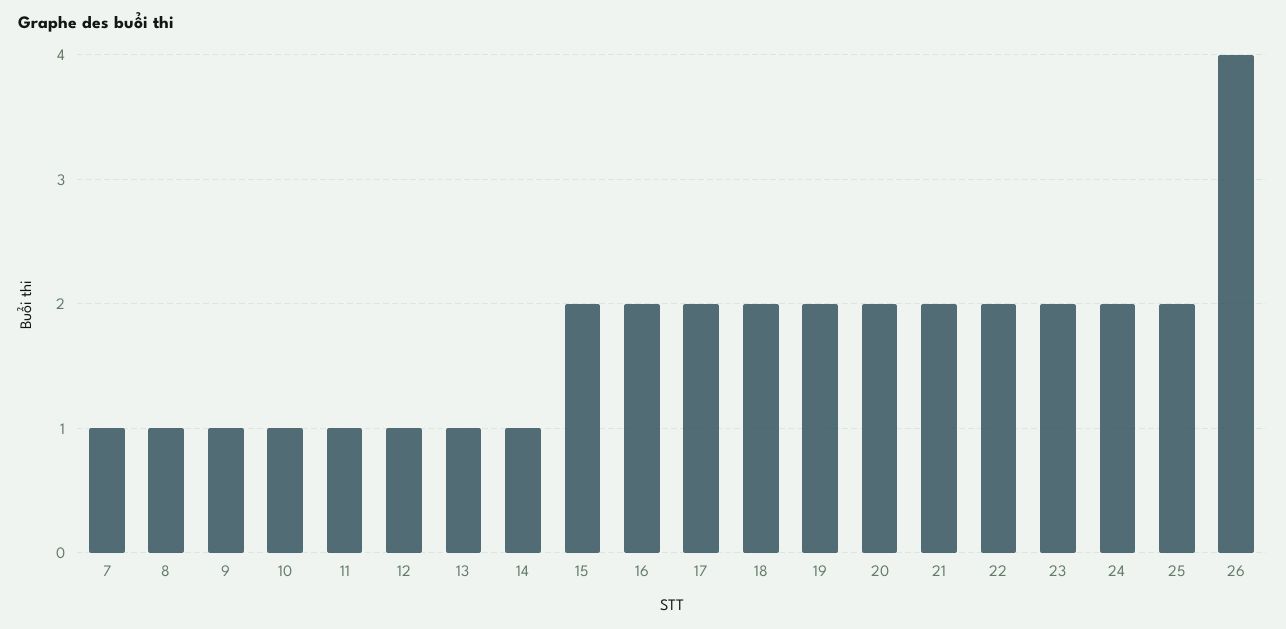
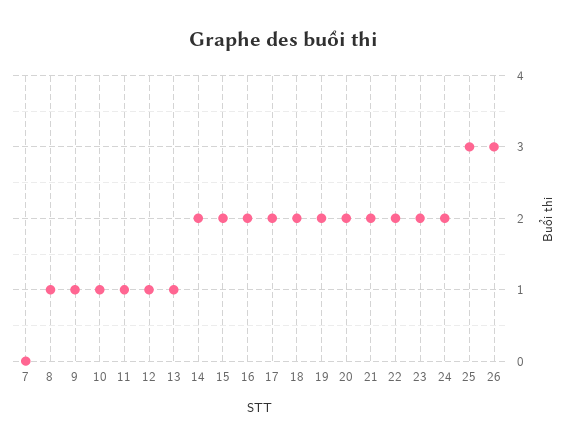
  {
-   "7": 1,
+   "7": 0,
    "8": 1,
    "9": 1,
    "10": 1,
    "11": 1,
    "12": 1,
    "13": 1,
-   "14": 1,
+   "14": 2,
    "15": 2,
    "16": 2,
    "17": 2,
    "18": 2,
    "19": 2,
    "20": 2,
    "21": 2,
    "22": 2,
    "23": 2,
    "24": 2,
-   "25": 2,
+   "25": 3,
-   "26": 4
+   "26": 3
  }

